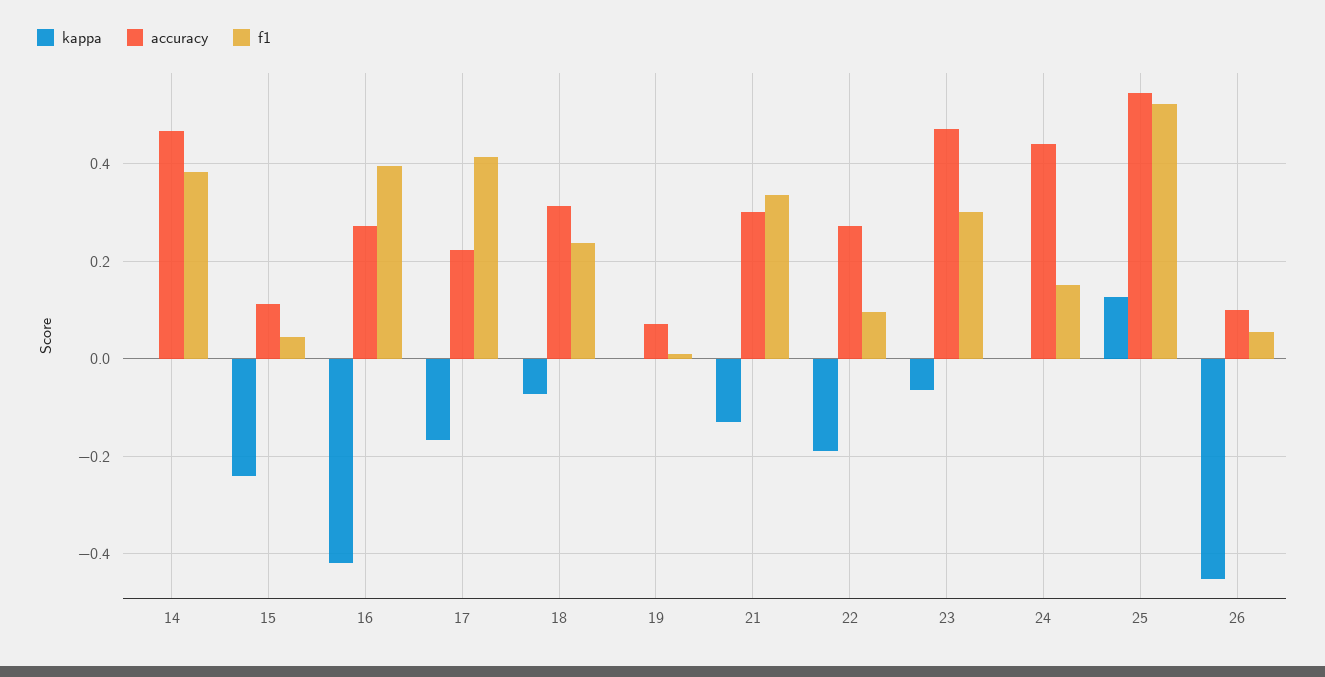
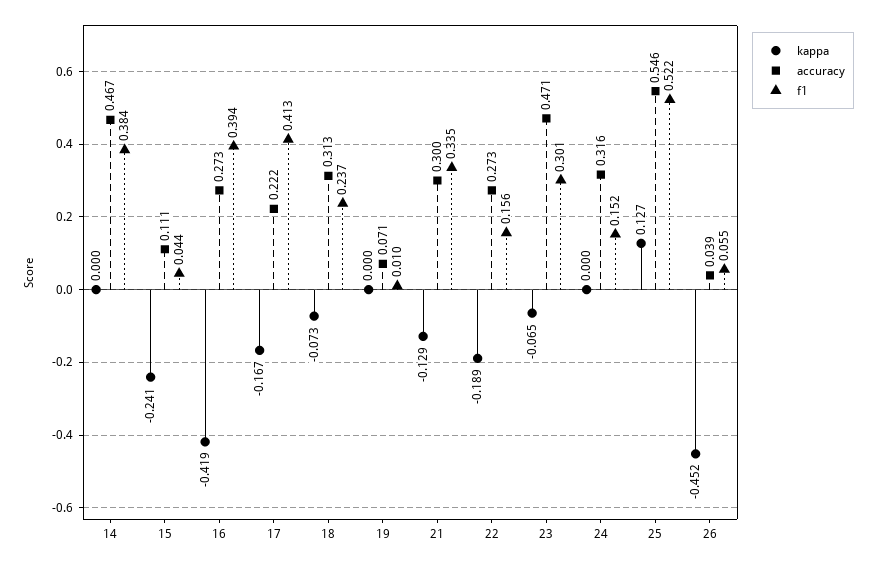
  {
    "kappa": {
      "14": 0,
      "15": -0.241,
      "16": -0.419,
      "17": -0.167,
      "18": -0.073,
      "19": 0,
      "21": -0.129,
      "22": -0.189,
      "23": -0.065,
      "24": 0,
      "25": 0.127,
      "26": -0.452
    },
    "accuracy": {
      "14": 0.467,
      "15": 0.111,
      "16": 0.273,
      "17": 0.222,
      "18": 0.313,
      "19": 0.071,
      "21": 0.3,
      "22": 0.273,
      "23": 0.471,
-     "24": 0.44,
+     "24": 0.316,
      "25": 0.546,
-     "26": 0.1
+     "26": 0.039
    },
    "f1": {
      "14": 0.384,
      "15": 0.044,
      "16": 0.394,
      "17": 0.413,
      "18": 0.237,
      "19": 0.01,
      "21": 0.335,
-     "22": 0.1,
+     "22": 0.156,
      "23": 0.301,
      "24": 0.152,
      "25": 0.522,
      "26": 0.055
    }
  }

